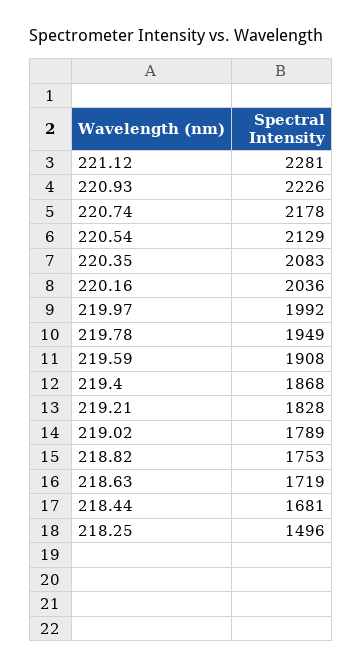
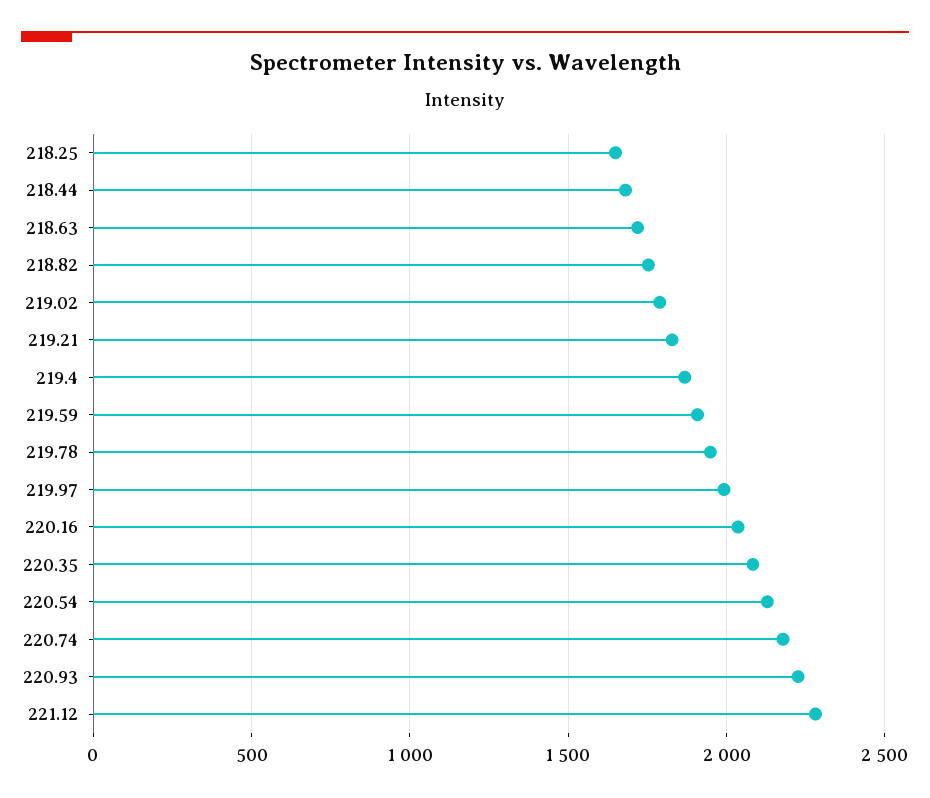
  {
    "221.12": 2281,
    "220.93": 2226,
    "220.74": 2178,
    "220.54": 2129,
    "220.35": 2083,
    "220.16": 2036,
    "219.97": 1992,
    "219.78": 1949,
    "219.59": 1908,
    "219.4": 1868,
    "219.21": 1828,
    "219.02": 1789,
    "218.82": 1753,
    "218.63": 1719,
    "218.44": 1681,
-   "218.25": 1496
+   "218.25": 1650
  }

